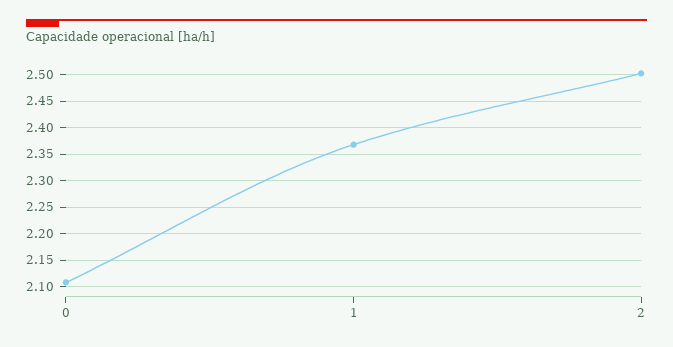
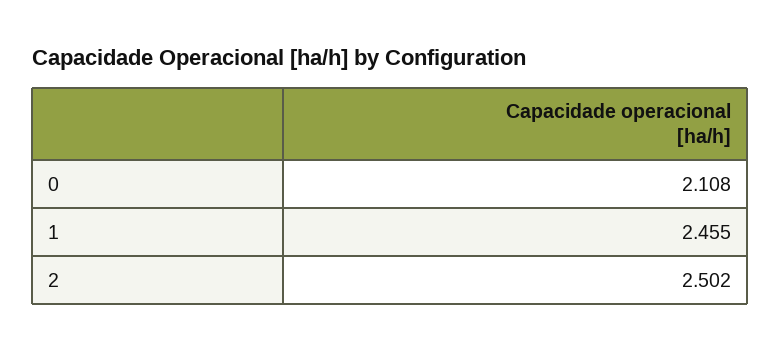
  {
    "0": 2.108,
-   "1": 2.375,
+   "1": 2.455,
    "2": 2.502
  }

